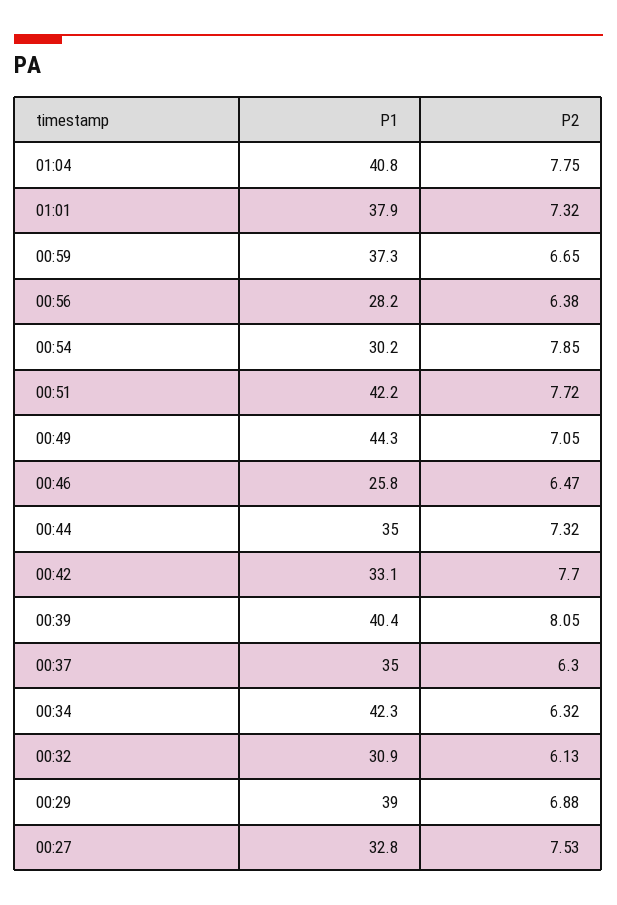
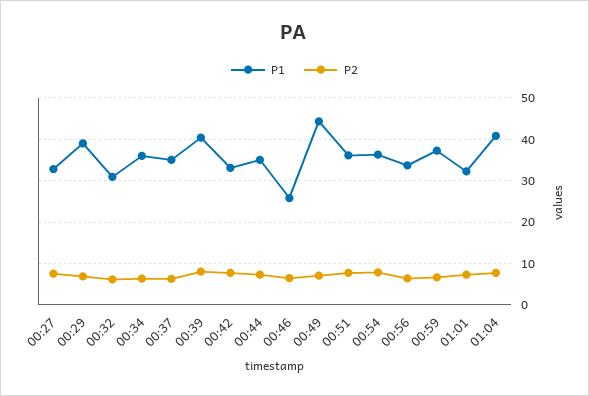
  {
    "P1": {
      "01:04": 40.8,
-     "01:01": 37.9,
+     "01:01": 32,
      "00:59": 37.3,
-     "00:56": 28.2,
+     "00:56": 34,
-     "00:54": 30.2,
+     "00:54": 36,
-     "00:51": 42.2,
+     "00:51": 36,
      "00:49": 44.3,
      "00:46": 25.8,
      "00:44": 35,
      "00:42": 33.1,
      "00:39": 40.4,
      "00:37": 35,
-     "00:34": 42.3,
+     "00:34": 36,
      "00:32": 30.9,
      "00:29": 39,
      "00:27": 32.8
    },
    "P2": {
      "01:04": 7.75,
      "01:01": 7.32,
      "00:59": 6.65,
      "00:56": 6.38,
      "00:54": 7.85,
      "00:51": 7.72,
      "00:49": 7.05,
      "00:46": 6.47,
      "00:44": 7.32,
      "00:42": 7.7,
      "00:39": 8.05,
      "00:37": 6.3,
      "00:34": 6.32,
      "00:32": 6.13,
      "00:29": 6.88,
      "00:27": 7.53
    }
  }

